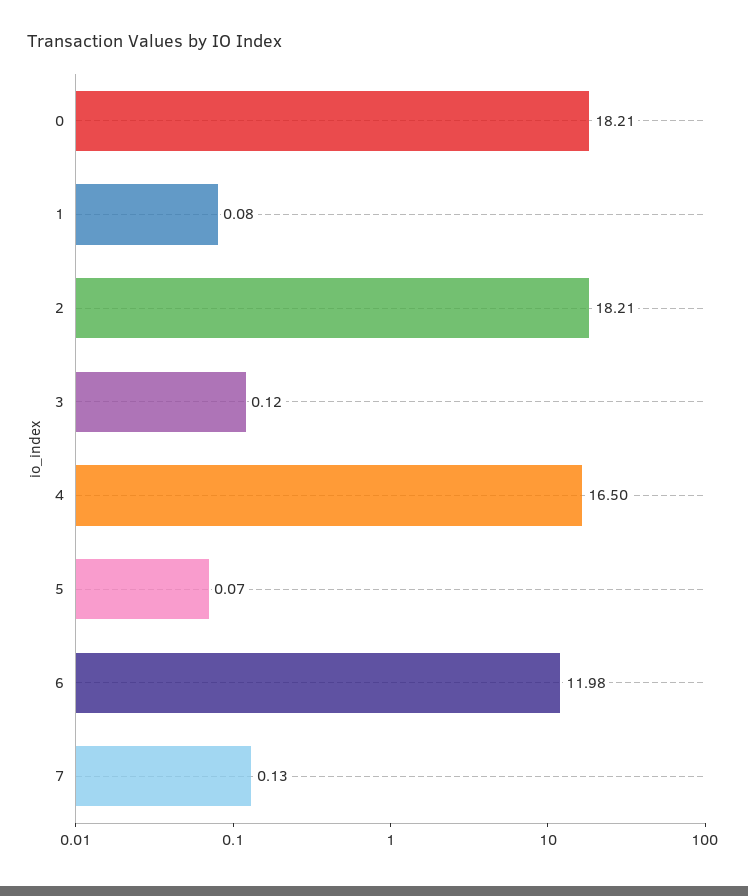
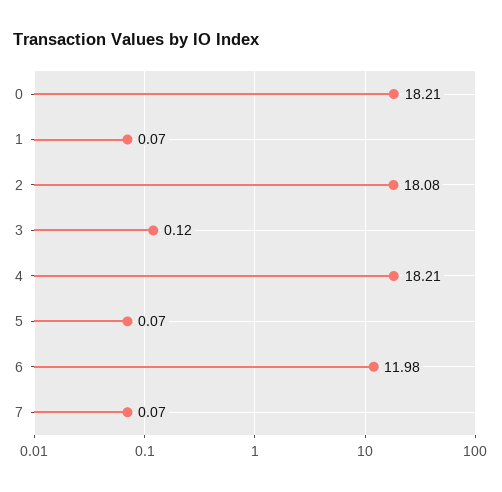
  {
    "0": 18.21,
-   "1": 0.08,
+   "1": 0.07,
-   "2": 18.21,
+   "2": 18.08,
    "3": 0.12,
-   "4": 16.5,
+   "4": 18.21,
    "5": 0.07,
    "6": 11.98,
-   "7": 0.13
+   "7": 0.07
  }

